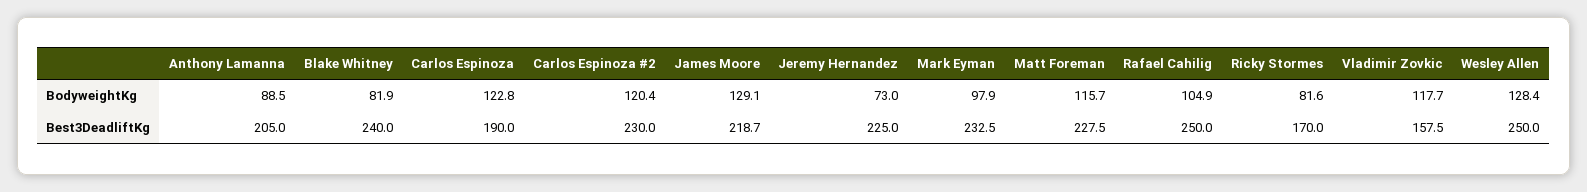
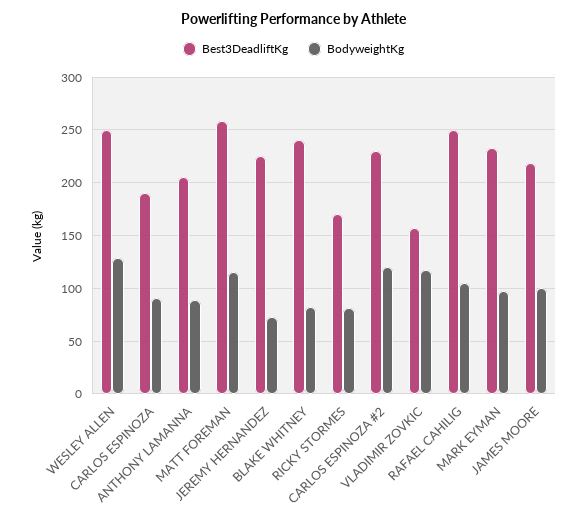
  {
    "BodyweightKg": {
      "Anthony Lamanna": 88.5,
      "Blake Whitney": 81.9,
-     "Carlos Espinoza": 122.8,
+     "Carlos Espinoza": 90,
      "Carlos Espinoza #2": 120.4,
-     "James Moore": 129.1,
+     "James Moore": 100,
      "Jeremy Hernandez": 73,
      "Mark Eyman": 97.9,
      "Matt Foreman": 115.7,
      "Rafael Cahilig": 104.9,
      "Ricky Stormes": 81.6,
      "Vladimir Zovkic": 117.7,
      "Wesley Allen": 128.4
    },
    "Best3DeadliftKg": {
      "Anthony Lamanna": 205,
      "Blake Whitney": 240,
      "Carlos Espinoza": 190,
      "Carlos Espinoza #2": 230,
      "James Moore": 218.7,
      "Jeremy Hernandez": 225,
      "Mark Eyman": 232.5,
-     "Matt Foreman": 227.5,
+     "Matt Foreman": 260,
      "Rafael Cahilig": 250,
      "Ricky Stormes": 170,
      "Vladimir Zovkic": 157.5,
      "Wesley Allen": 250
    }
  }

